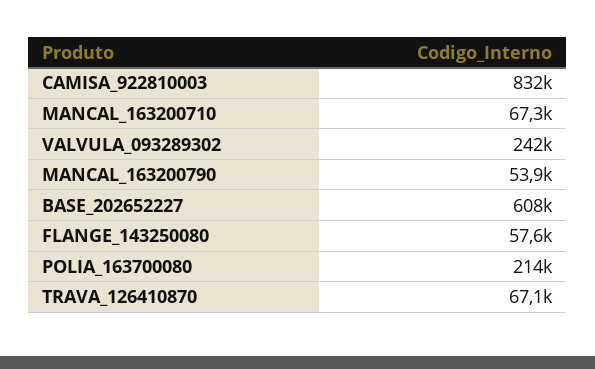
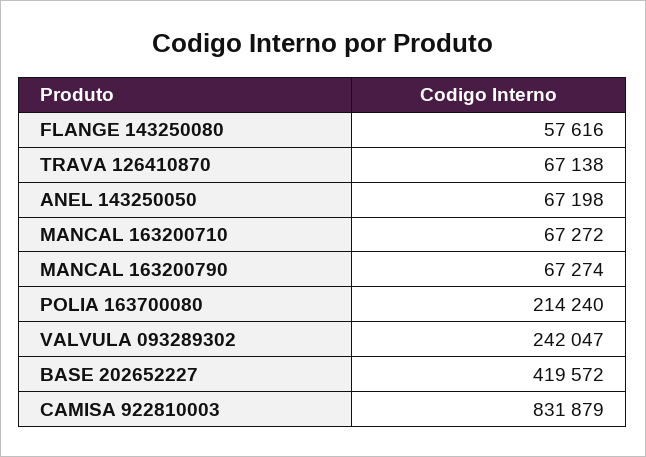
  {
    "CAMISA_922810003": 831879,
    "MANCAL_163200710": 67272,
    "VALVULA_093289302": 242047,
-   "MANCAL_163200790": 53900,
+   "MANCAL_163200790": 67274,
-   "BASE_202652227": 608000,
+   "BASE_202652227": 419572,
    "FLANGE_143250080": 57616,
    "POLIA_163700080": 214240,
-   "TRAVA_126410870": 67138
+   "TRAVA_126410870": 67138,
+   "ANEL 143250050": 67198
  }

